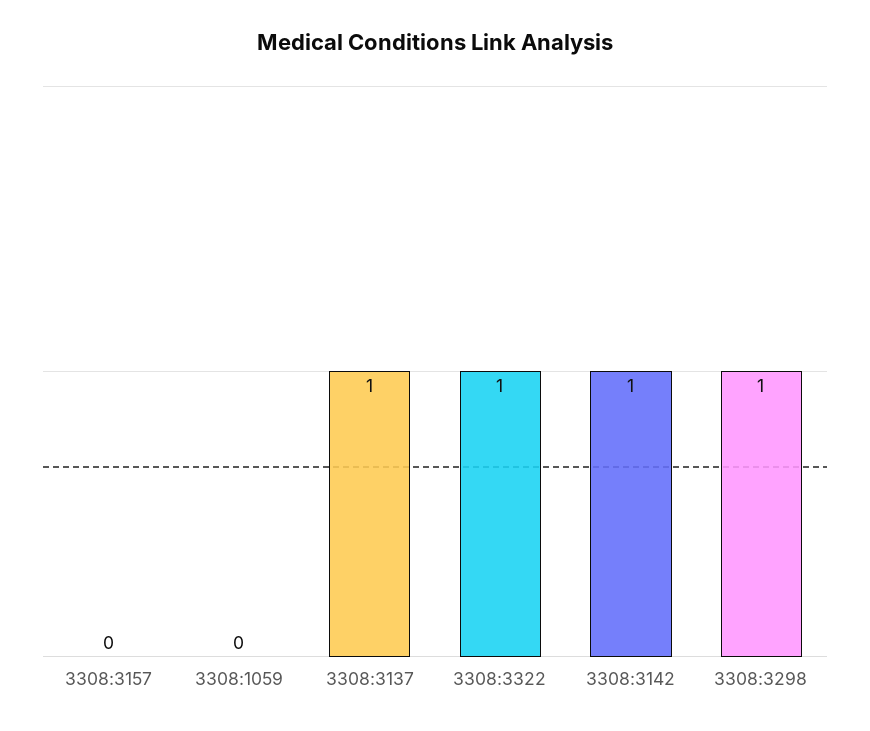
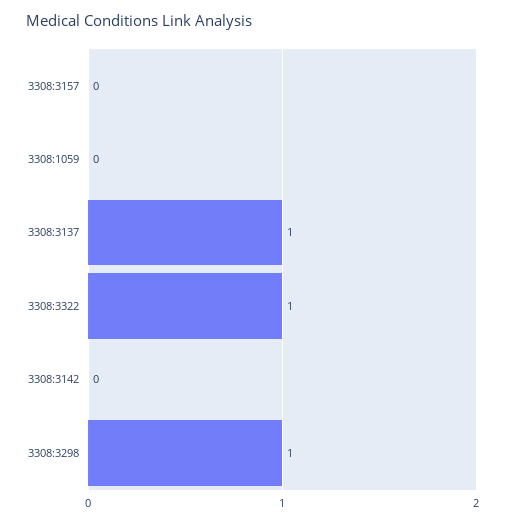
  {
    "3308:3157": 0,
    "3308:1059": 0,
    "3308:3137": 1,
    "3308:3322": 1,
-   "3308:3142": 1,
+   "3308:3142": 0,
    "3308:3298": 1
  }

